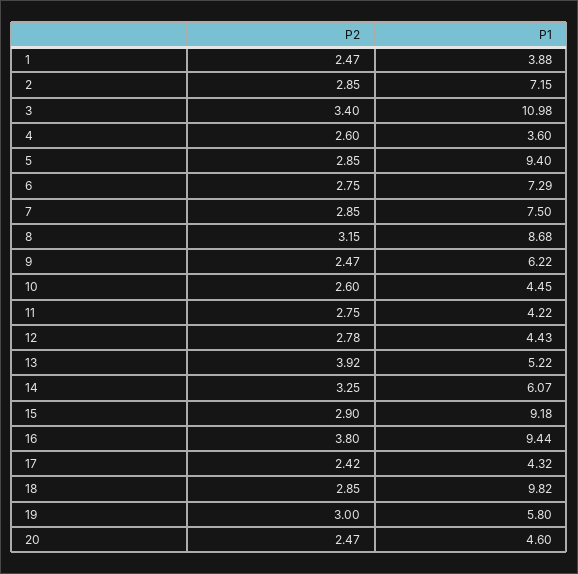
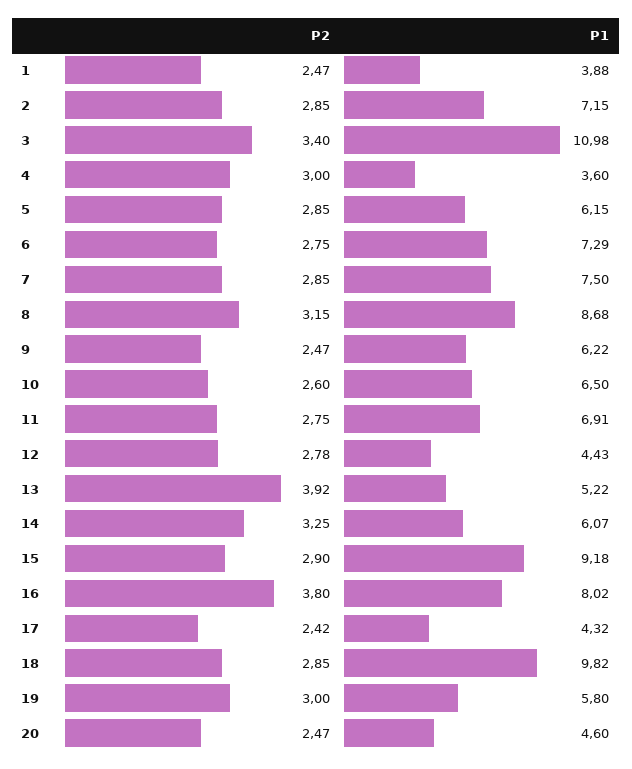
  {
    "P2": {
      "1": 2.47,
      "2": 2.85,
      "3": 3.4,
-     "4": 2.6,
+     "4": 3,
      "5": 2.85,
      "6": 2.75,
      "7": 2.85,
      "8": 3.15,
      "9": 2.47,
      "10": 2.6,
      "11": 2.75,
      "12": 2.78,
      "13": 3.92,
      "14": 3.25,
      "15": 2.9,
      "16": 3.8,
      "17": 2.42,
      "18": 2.85,
      "19": 3,
      "20": 2.47
    },
    "P1": {
      "1": 3.88,
      "2": 7.15,
      "3": 10.98,
      "4": 3.6,
-     "5": 9.4,
+     "5": 6.15,
      "6": 7.29,
      "7": 7.5,
      "8": 8.68,
      "9": 6.22,
-     "10": 4.45,
+     "10": 6.5,
-     "11": 4.22,
+     "11": 6.91,
      "12": 4.43,
      "13": 5.22,
      "14": 6.07,
      "15": 9.18,
-     "16": 9.44,
+     "16": 8.02,
      "17": 4.32,
      "18": 9.82,
      "19": 5.8,
      "20": 4.6
    }
  }

